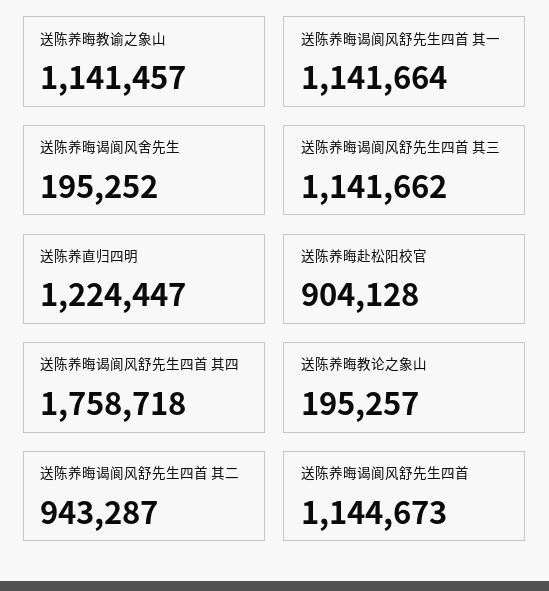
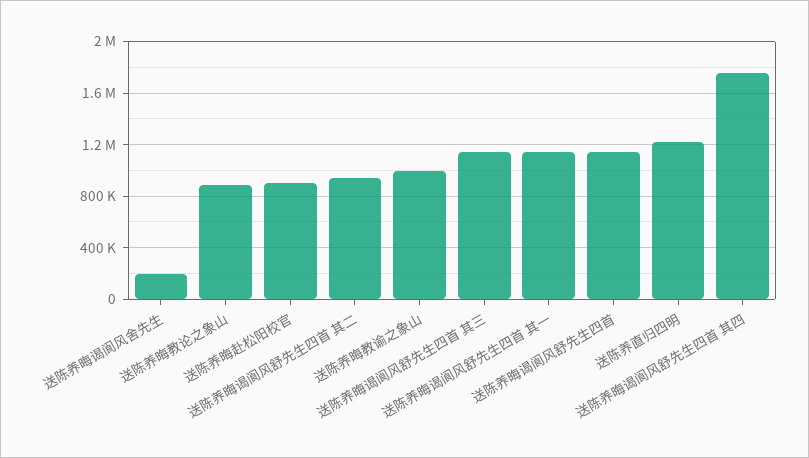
  {
-   "送陈养晦教谕之象山": 1141457,
+   "送陈养晦教谕之象山": 1000000,
    "送陈养晦谒阆风舒先生四首 其一": 1141664,
    "送陈养晦谒阆风舍先生": 195252,
    "送陈养晦谒阆风舒先生四首 其三": 1141662,
    "送陈养直归四明": 1224447,
    "送陈养晦赴松阳校官": 904128,
    "送陈养晦谒阆风舒先生四首 其四": 1758718,
-   "送陈养晦教论之象山": 195257,
+   "送陈养晦教论之象山": 900000,
    "送陈养晦谒阆风舒先生四首 其二": 943287,
    "送陈养晦谒阆风舒先生四首": 1144673
  }

